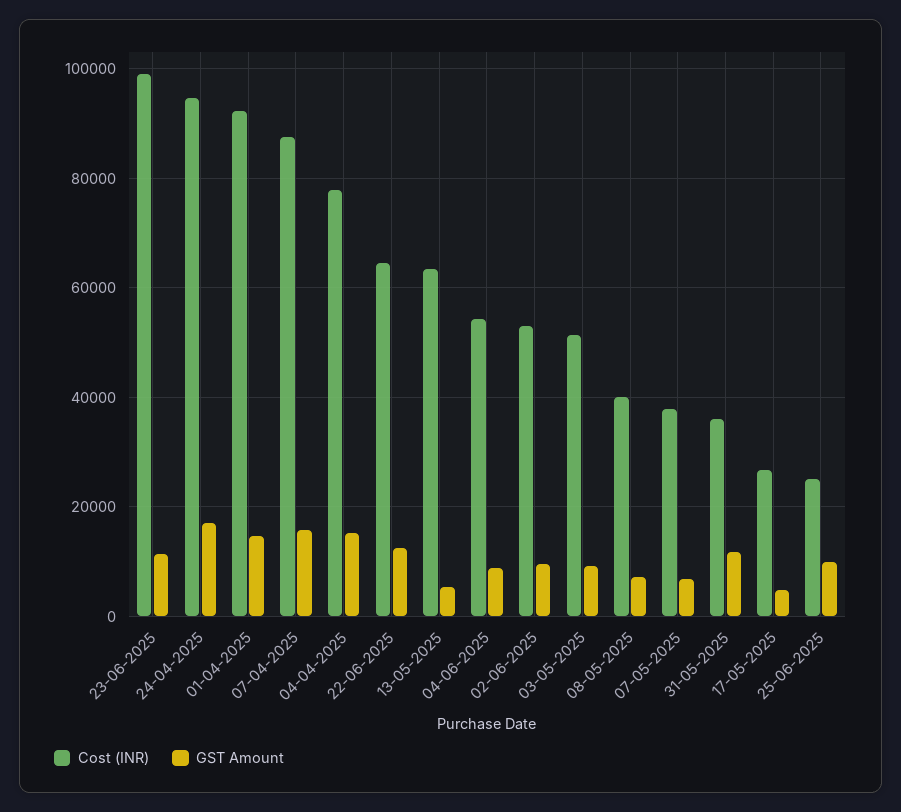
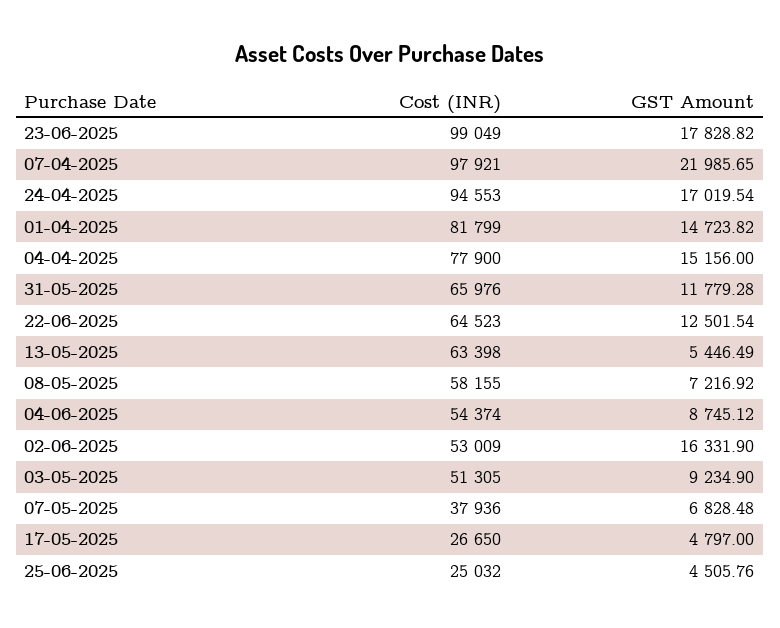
  {
    "Cost (INR)": {
      "23-06-2025": 99049,
      "24-04-2025": 94553,
-     "01-04-2025": 92000,
+     "01-04-2025": 81799,
-     "07-04-2025": 88000,
+     "07-04-2025": 97921,
      "04-04-2025": 77900,
      "22-06-2025": 64523,
      "13-05-2025": 63398,
      "04-06-2025": 54374,
      "02-06-2025": 53009,
      "03-05-2025": 51305,
-     "08-05-2025": 40000,
+     "08-05-2025": 58155,
      "07-05-2025": 37936,
-     "31-05-2025": 36000,
+     "31-05-2025": 65976,
      "17-05-2025": 26650,
      "25-06-2025": 25032
    },
    "GST Amount": {
-     "23-06-2025": 12000,
+     "23-06-2025": 17828.82,
      "24-04-2025": 17019.54,
      "01-04-2025": 14723.82,
-     "07-04-2025": 16000,
+     "07-04-2025": 21985.65,
      "04-04-2025": 15156,
      "22-06-2025": 12501.54,
      "13-05-2025": 5446.49,
      "04-06-2025": 8745.12,
-     "02-06-2025": 10000,
+     "02-06-2025": 16331.9,
      "03-05-2025": 9234.9,
      "08-05-2025": 7216.92,
      "07-05-2025": 6828.48,
      "31-05-2025": 11779.28,
      "17-05-2025": 4797,
-     "25-06-2025": 10000
+     "25-06-2025": 4505.76
    }
  }

